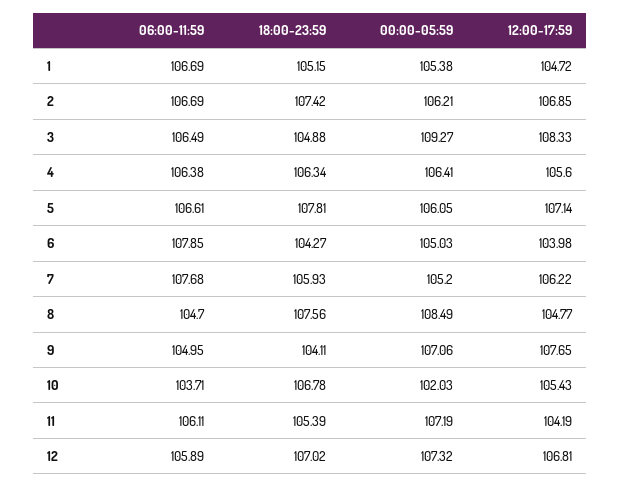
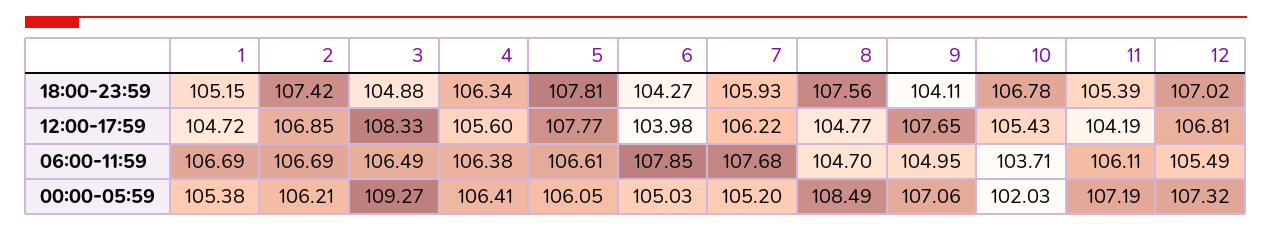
  {
    "06:00-11:59": {
      "1": 106.69,
      "2": 106.69,
      "3": 106.49,
      "4": 106.38,
      "5": 106.61,
      "6": 107.85,
      "7": 107.68,
      "8": 104.7,
      "9": 104.95,
      "10": 103.71,
      "11": 106.11,
-     "12": 105.89
+     "12": 105.49
    },
    "18:00-23:59": {
      "1": 105.15,
      "2": 107.42,
      "3": 104.88,
      "4": 106.34,
      "5": 107.81,
      "6": 104.27,
      "7": 105.93,
      "8": 107.56,
      "9": 104.11,
      "10": 106.78,
      "11": 105.39,
      "12": 107.02
    },
    "00:00-05:59": {
      "1": 105.38,
      "2": 106.21,
      "3": 109.27,
      "4": 106.41,
      "5": 106.05,
      "6": 105.03,
      "7": 105.2,
      "8": 108.49,
      "9": 107.06,
      "10": 102.03,
      "11": 107.19,
      "12": 107.32
    },
    "12:00-17:59": {
      "1": 104.72,
      "2": 106.85,
      "3": 108.33,
      "4": 105.6,
-     "5": 107.14,
+     "5": 107.77,
      "6": 103.98,
      "7": 106.22,
      "8": 104.77,
      "9": 107.65,
      "10": 105.43,
      "11": 104.19,
      "12": 106.81
    }
  }

